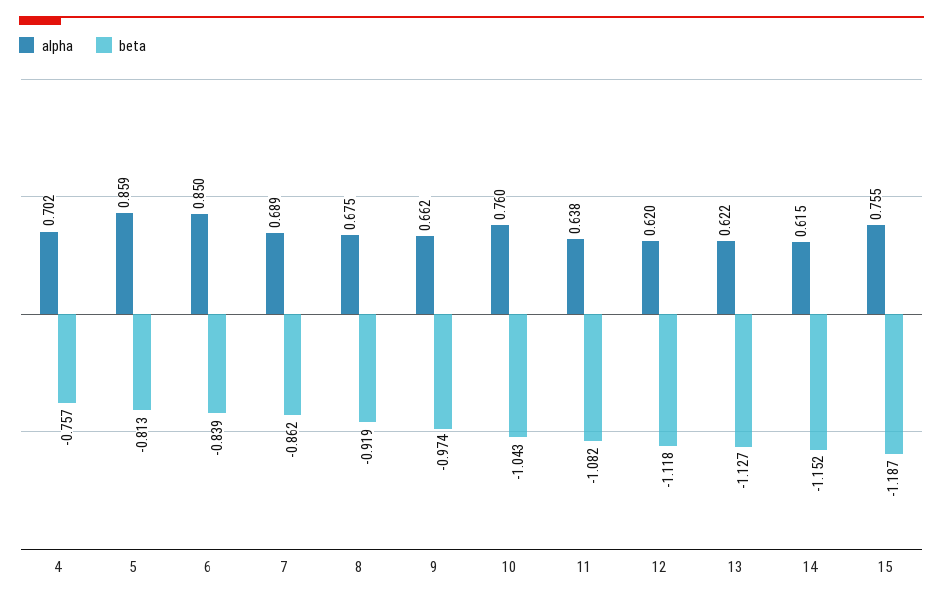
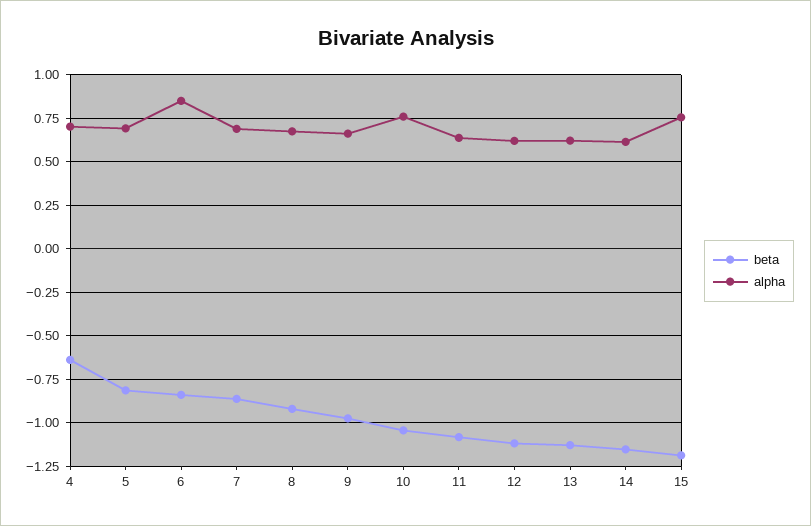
  {
    "alpha": {
      "4": 0.702,
-     "5": 0.859,
+     "5": 0.7,
      "6": 0.85,
      "7": 0.689,
      "8": 0.675,
      "9": 0.662,
      "10": 0.76,
      "11": 0.638,
      "12": 0.62,
      "13": 0.622,
      "14": 0.615,
      "15": 0.755
    },
    "beta": {
-     "4": -0.757,
+     "4": -0.65,
      "5": -0.813,
      "6": -0.839,
      "7": -0.862,
      "8": -0.919,
      "9": -0.974,
      "10": -1.043,
      "11": -1.082,
      "12": -1.118,
      "13": -1.127,
      "14": -1.152,
      "15": -1.187
    }
  }

